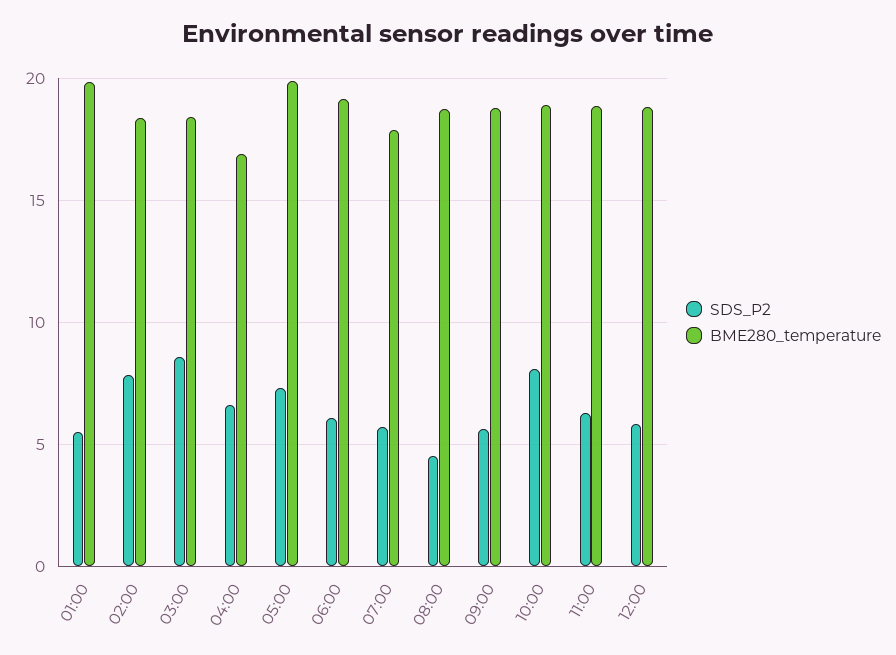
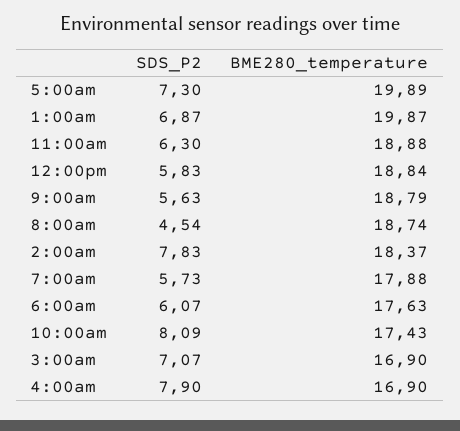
  {
    "SDS_P2": {
-     "01:00": 5.5,
+     "01:00": 6.87,
      "02:00": 7.83,
-     "03:00": 8.5,
+     "03:00": 7.07,
-     "04:00": 6.5,
+     "04:00": 7.9,
      "05:00": 7.3,
      "06:00": 6.07,
      "07:00": 5.73,
      "08:00": 4.54,
      "09:00": 5.63,
      "10:00": 8.09,
      "11:00": 6.3,
      "12:00": 5.83
    },
    "BME280_temperature": {
      "01:00": 19.87,
      "02:00": 18.37,
-     "03:00": 18.5,
+     "03:00": 16.9,
      "04:00": 16.9,
      "05:00": 19.89,
-     "06:00": 19,
+     "06:00": 17.63,
      "07:00": 17.88,
      "08:00": 18.74,
      "09:00": 18.79,
-     "10:00": 19,
+     "10:00": 17.43,
      "11:00": 18.88,
      "12:00": 18.84
    }
  }

